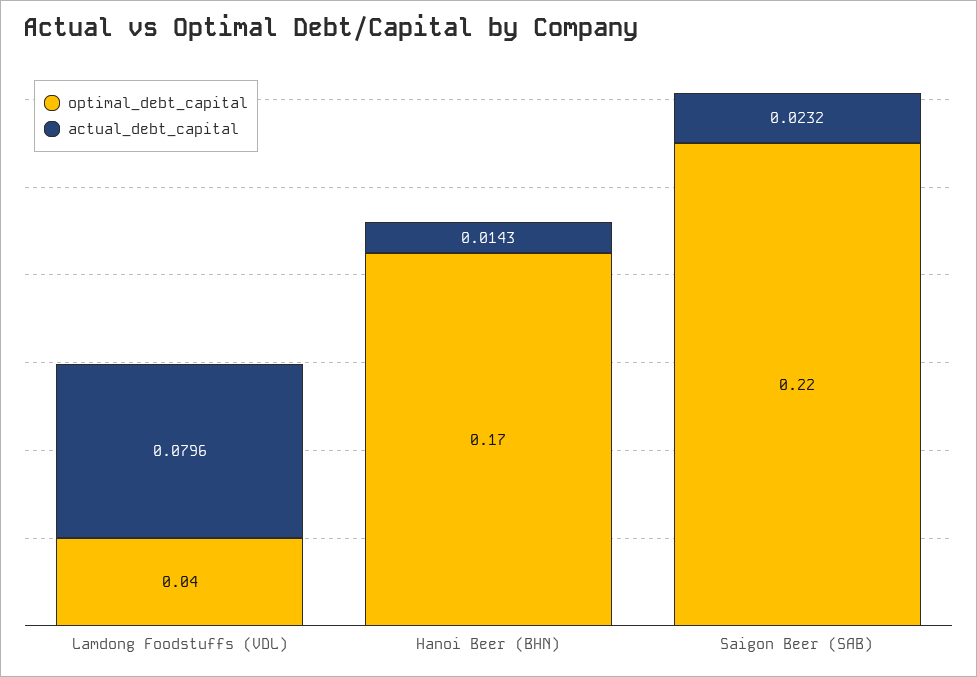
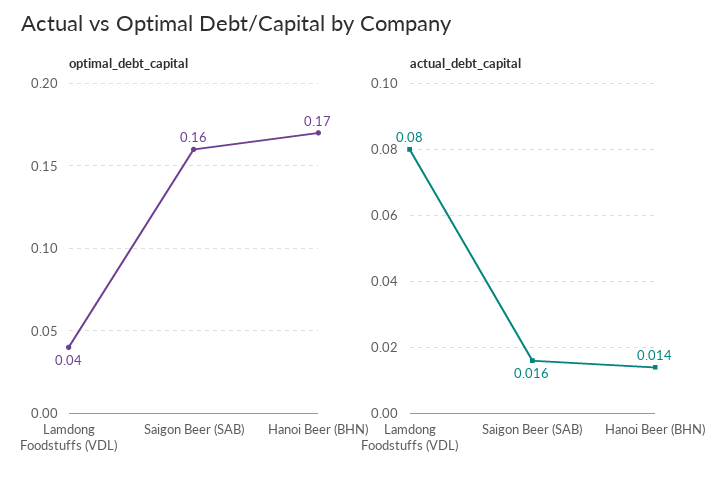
  {
    "optimal_debt_capital": {
      "Lamdong Foodstuffs (VDL)": 0.04,
      "Hanoi Beer (BHN)": 0.17,
-     "Saigon Beer (SAB)": 0.22
+     "Saigon Beer (SAB)": 0.16
    },
    "actual_debt_capital": {
      "Lamdong Foodstuffs (VDL)": 0.0796,
      "Hanoi Beer (BHN)": 0.0143,
-     "Saigon Beer (SAB)": 0.0232
+     "Saigon Beer (SAB)": 0.016
    }
  }

